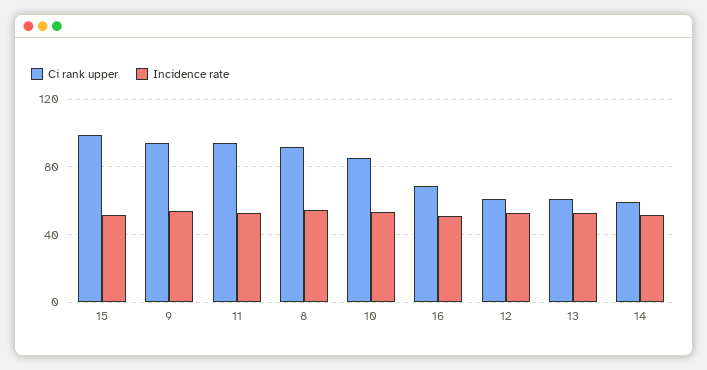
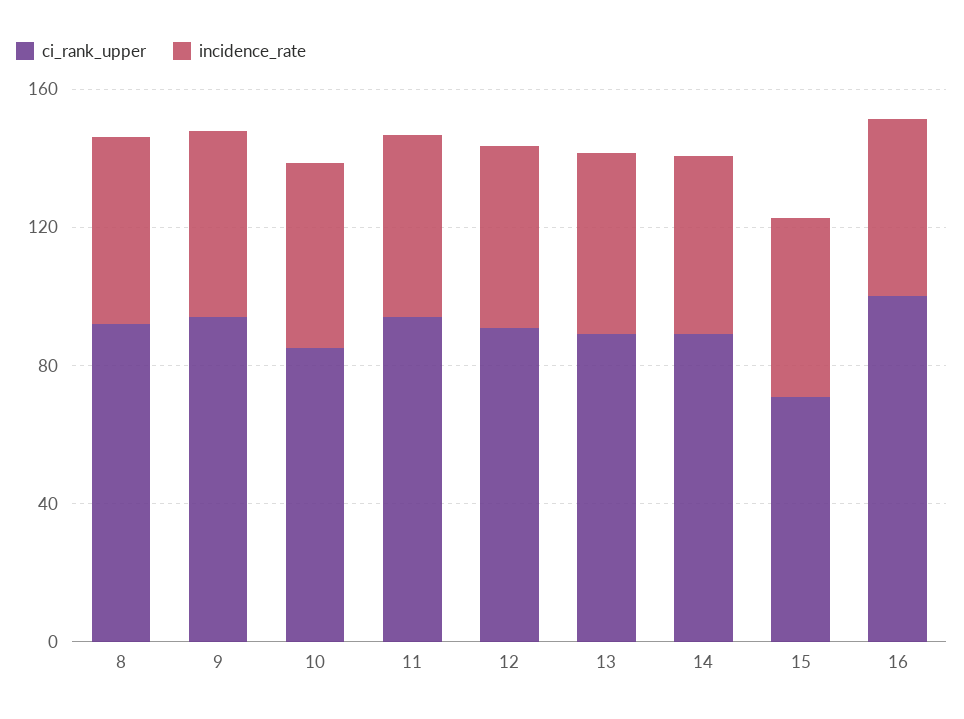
  {
    "Ci rank upper": {
-     "15": 100,
+     "15": 70,
      "9": 95,
      "11": 95,
      "8": 90,
      "10": 85,
-     "16": 70,
+     "16": 100,
-     "12": 60,
+     "12": 90,
-     "13": 60,
+     "13": 90,
-     "14": 60
+     "14": 90
    },
    "Incidence rate": {
      "15": 50,
      "9": 55,
      "11": 55,
      "8": 55,
      "10": 55,
      "16": 50,
      "12": 55,
      "13": 55,
      "14": 50
    }
  }

